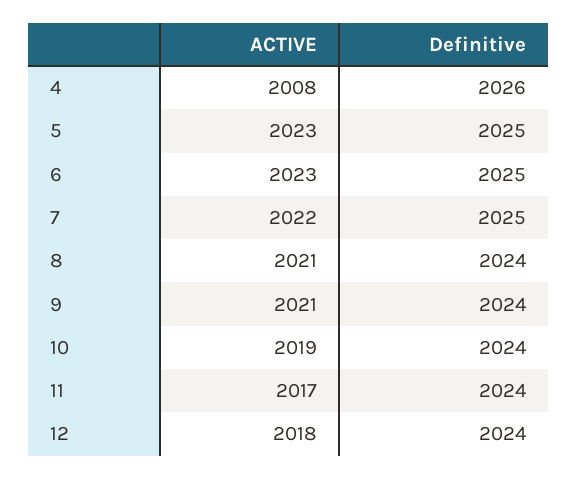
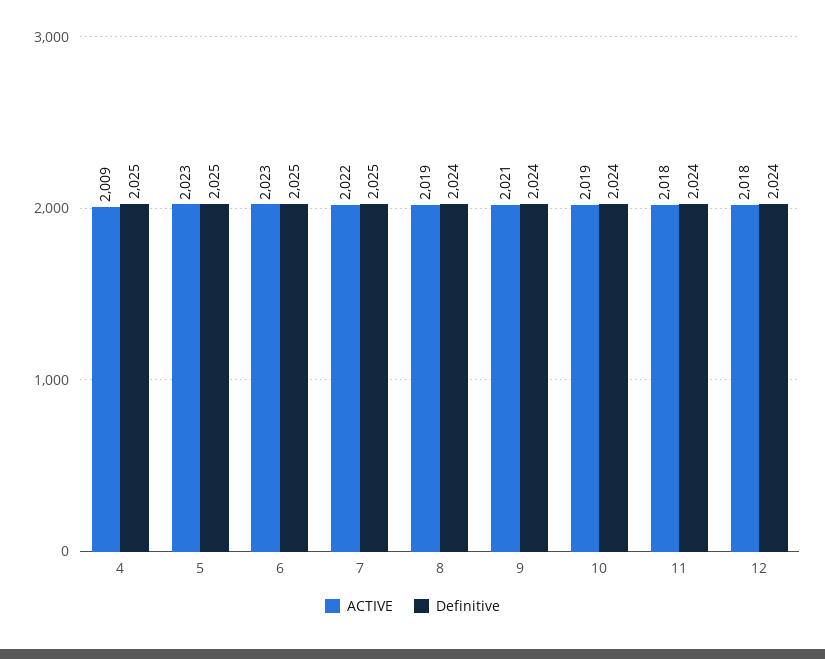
  {
    "ACTIVE": {
-     "4": 2008,
+     "4": 2009,
      "5": 2023,
      "6": 2023,
      "7": 2022,
-     "8": 2021,
+     "8": 2019,
      "9": 2021,
      "10": 2019,
-     "11": 2017,
+     "11": 2018,
      "12": 2018
    },
    "Definitive": {
-     "4": 2026,
+     "4": 2025,
      "5": 2025,
      "6": 2025,
      "7": 2025,
      "8": 2024,
      "9": 2024,
      "10": 2024,
      "11": 2024,
      "12": 2024
    }
  }

